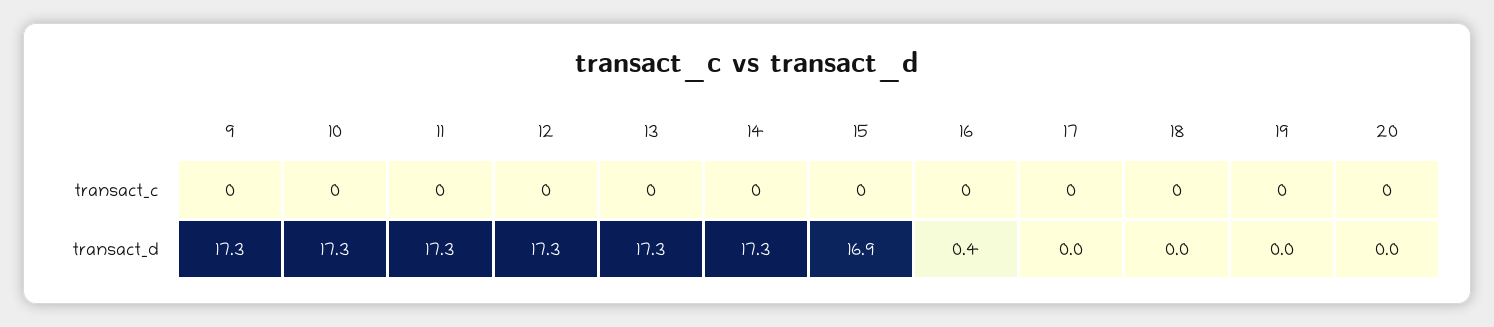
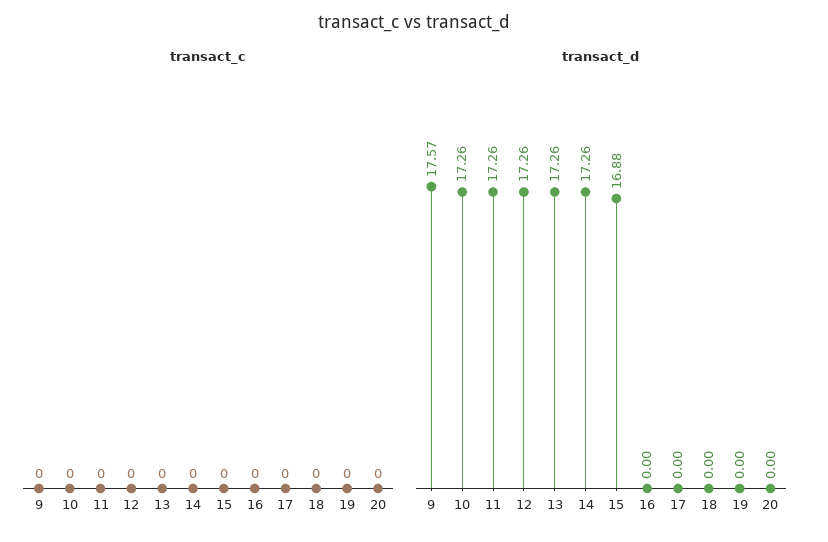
  {
    "transact_c": {
      "9": 0,
      "10": 0,
      "11": 0,
      "12": 0,
      "13": 0,
      "14": 0,
      "15": 0,
      "16": 0,
      "17": 0,
      "18": 0,
      "19": 0,
      "20": 0
    },
    "transact_d": {
-     "9": 17.3,
+     "9": 17.57,
      "10": 17.26,
      "11": 17.26,
      "12": 17.26,
      "13": 17.26,
      "14": 17.26,
      "15": 16.88,
-     "16": 0.4,
+     "16": 0,
      "17": 0,
      "18": 0,
      "19": 0,
      "20": 0
    }
  }

